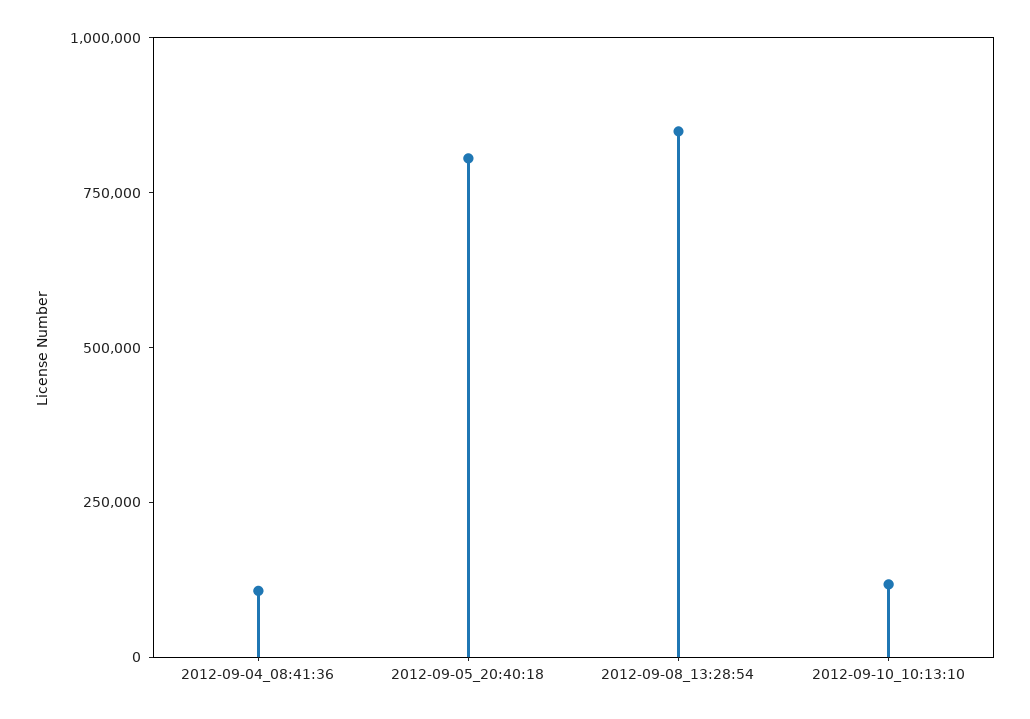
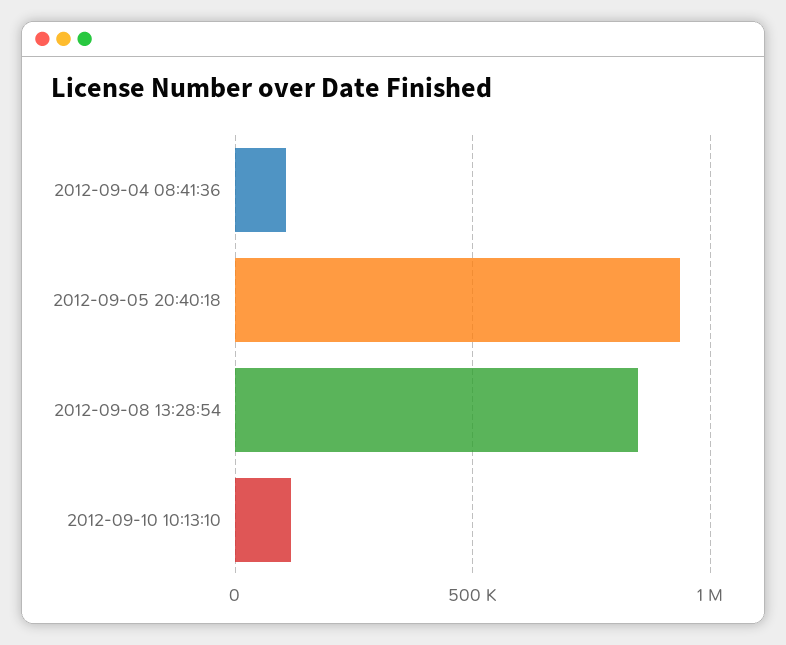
  {
    "2012-09-04_08:41:36": 100000,
-   "2012-09-05_20:40:18": 800000,
+   "2012-09-05_20:40:18": 950000,
    "2012-09-08_13:28:54": 850000,
    "2012-09-10_10:13:10": 100000
  }

